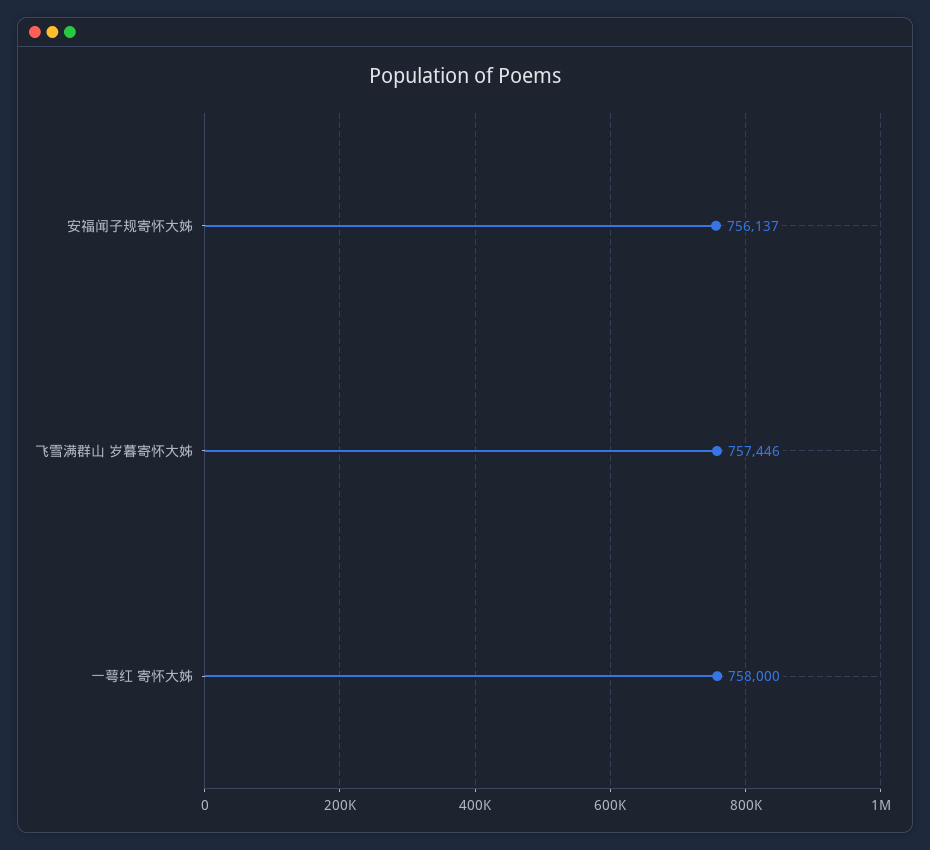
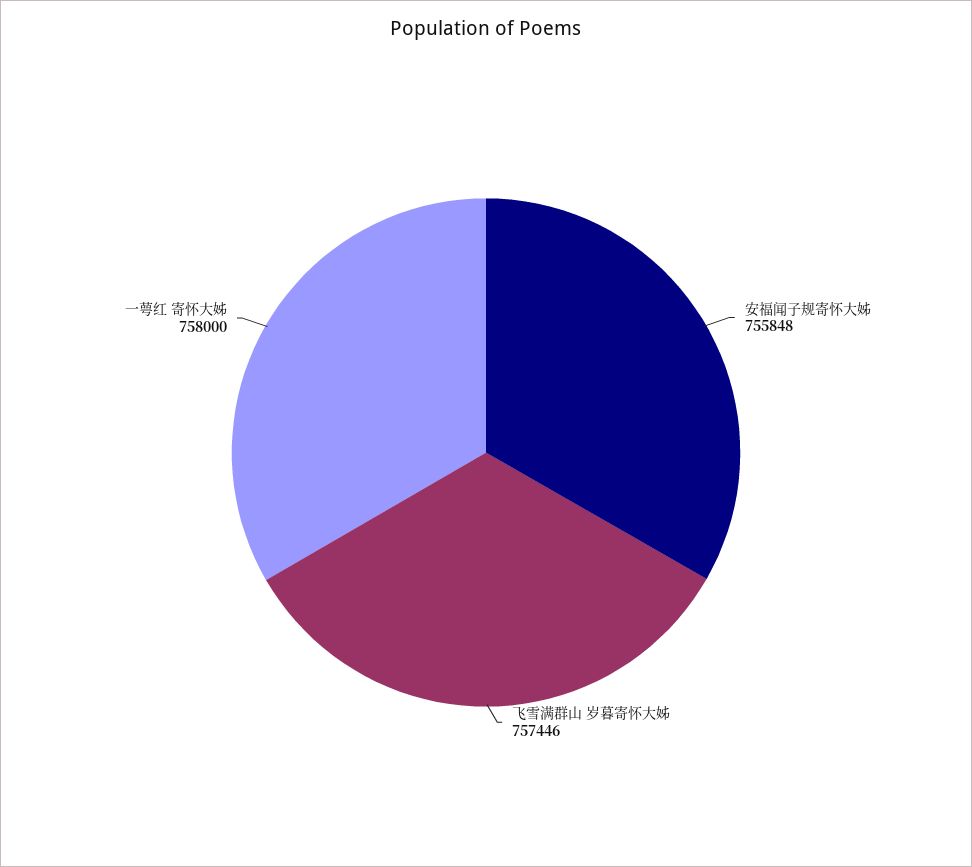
  {
-   "安福闻子规寄怀大姊": 756137,
+   "安福闻子规寄怀大姊": 755848,
    "飞雪满群山 岁暮寄怀大姊": 757446,
    "一萼红 寄怀大姊": 758000
  }

